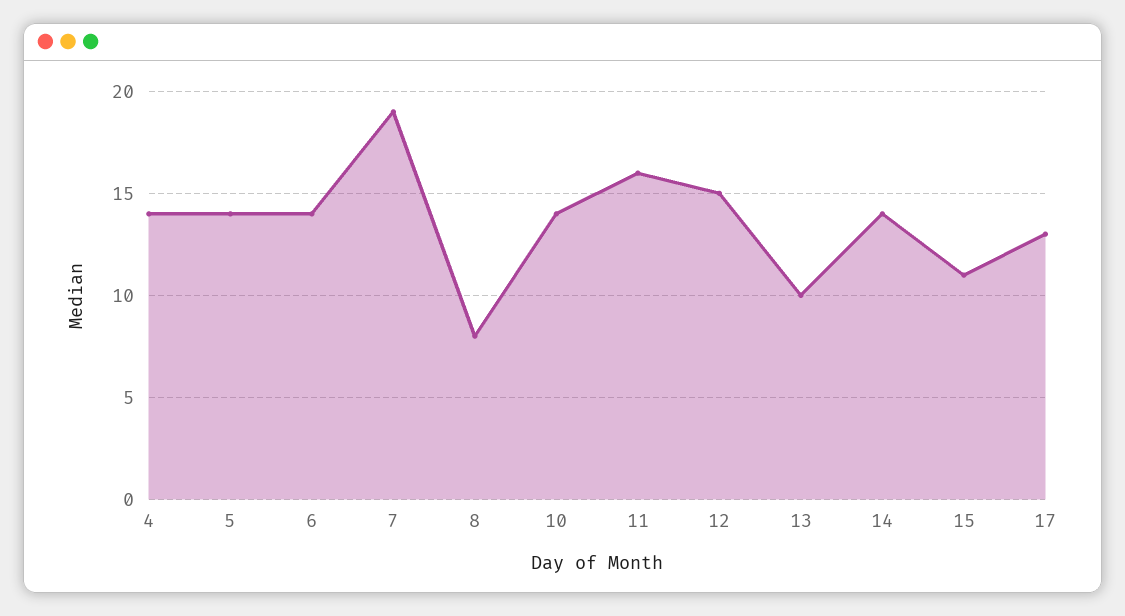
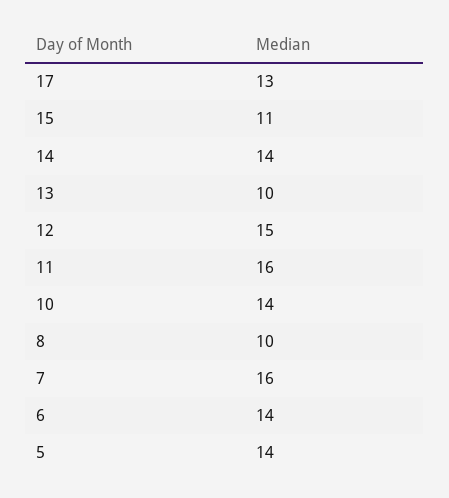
  {
-   "4": 14,
    "5": 14,
    "6": 14,
-   "7": 19,
+   "7": 16,
-   "8": 8,
+   "8": 10,
    "10": 14,
    "11": 16,
    "12": 15,
    "13": 10,
    "14": 14,
    "15": 11,
    "17": 13
  }

